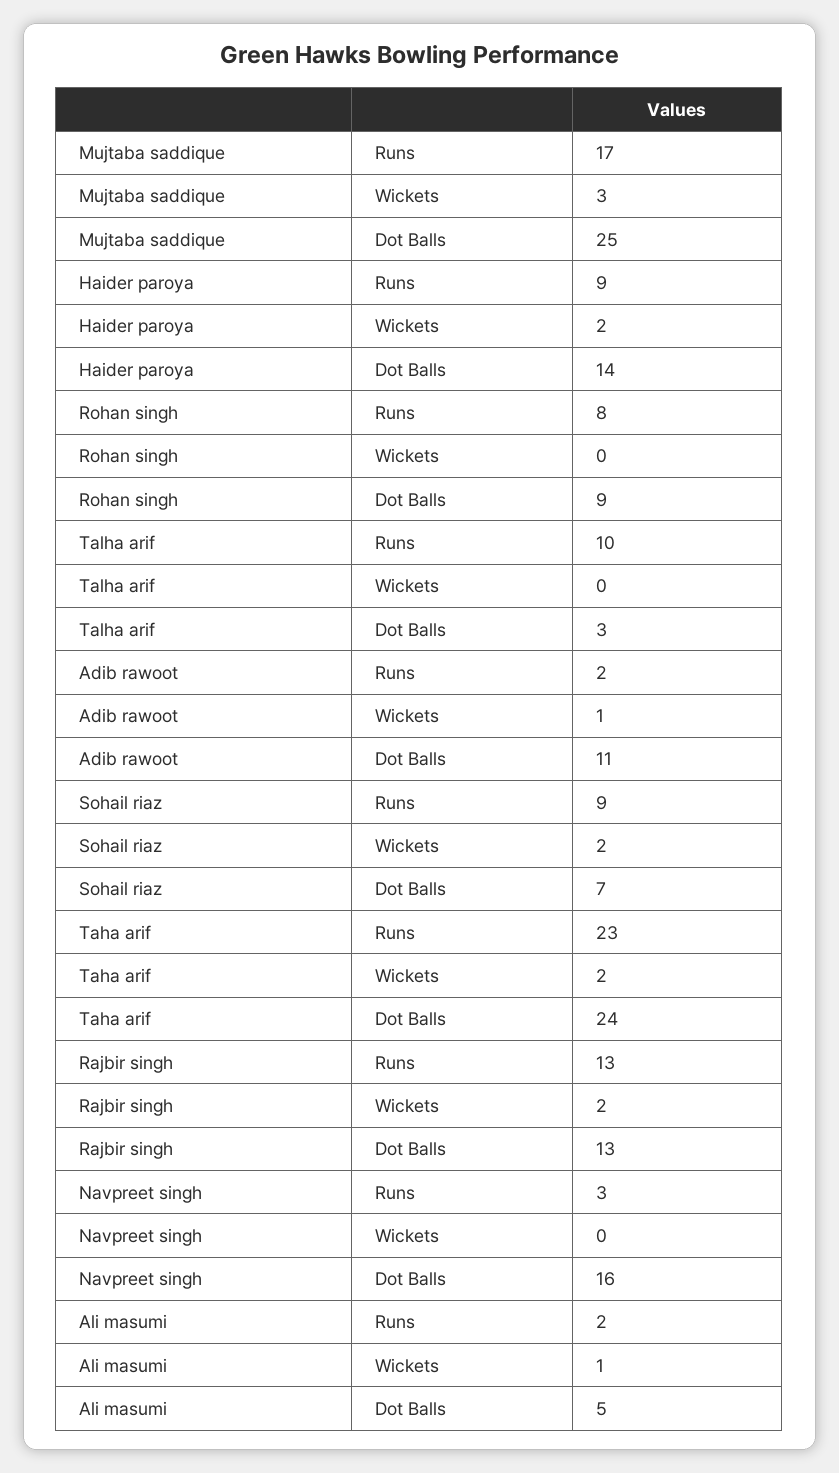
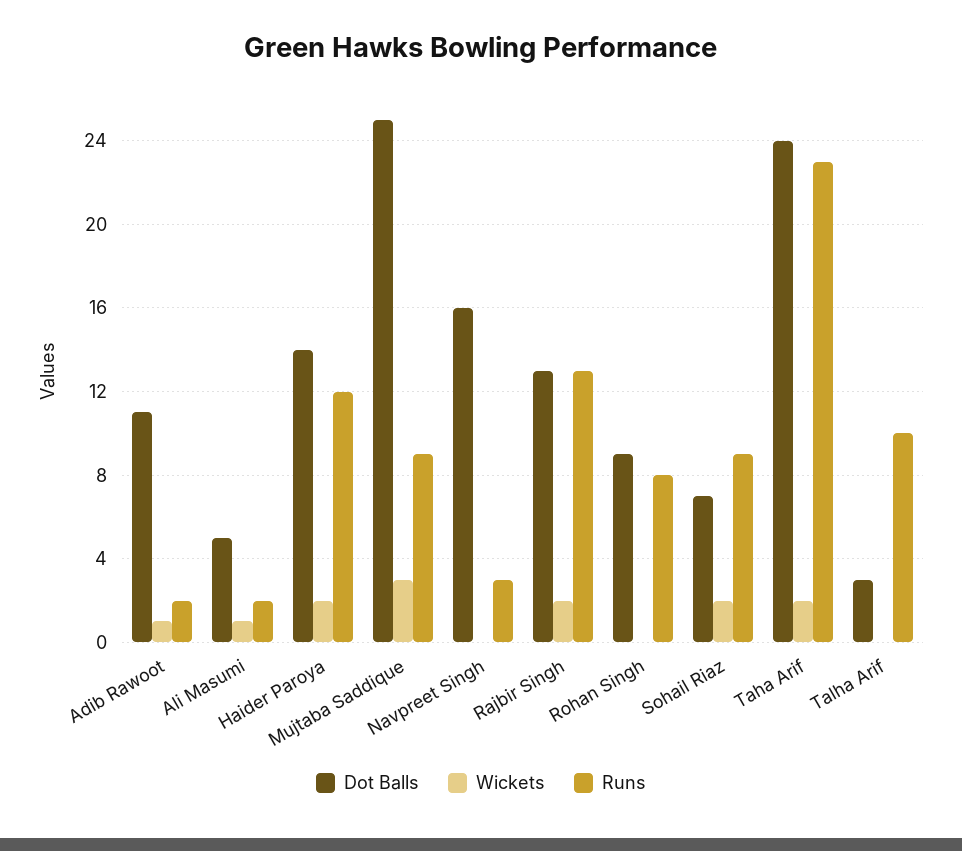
  {
    "Runs": {
-     "Mujtaba saddique": 17,
+     "Mujtaba saddique": 9,
-     "Haider paroya": 9,
+     "Haider paroya": 12,
      "Rohan singh": 8,
      "Talha arif": 10,
      "Adib rawoot": 2,
      "Sohail riaz": 9,
      "Taha arif": 23,
      "Rajbir singh": 13,
      "Navpreet singh": 3,
      "Ali masumi": 2
    },
    "Wickets": {
      "Mujtaba saddique": 3,
      "Haider paroya": 2,
      "Rohan singh": 0,
      "Talha arif": 0,
      "Adib rawoot": 1,
      "Sohail riaz": 2,
      "Taha arif": 2,
      "Rajbir singh": 2,
      "Navpreet singh": 0,
      "Ali masumi": 1
    },
    "Dot Balls": {
      "Mujtaba saddique": 25,
      "Haider paroya": 14,
      "Rohan singh": 9,
      "Talha arif": 3,
      "Adib rawoot": 11,
      "Sohail riaz": 7,
      "Taha arif": 24,
      "Rajbir singh": 13,
      "Navpreet singh": 16,
      "Ali masumi": 5
    }
  }

